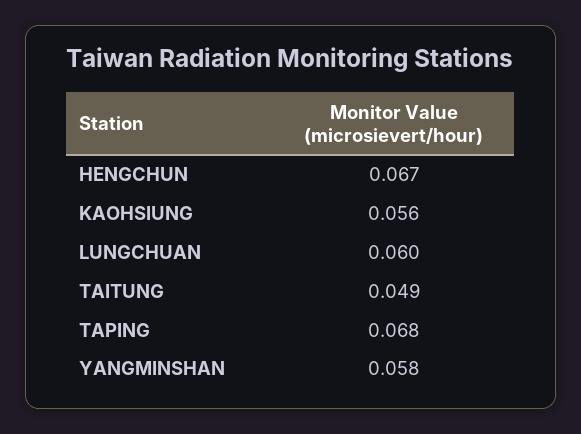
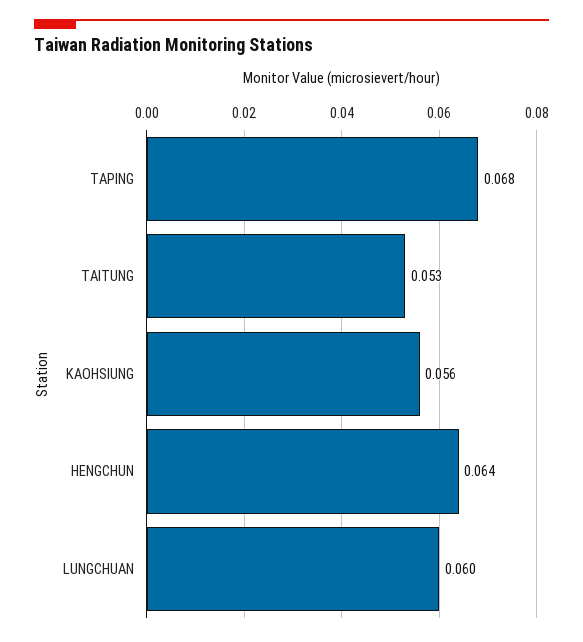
  {
-   "HENGCHUN": 0.067,
+   "HENGCHUN": 0.064,
    "KAOHSIUNG": 0.056,
    "LUNGCHUAN": 0.06,
-   "TAITUNG": 0.049,
+   "TAITUNG": 0.053,
-   "TAPING": 0.068,
+   "TAPING": 0.068
-   "YANGMINSHAN": 0.058
  }

